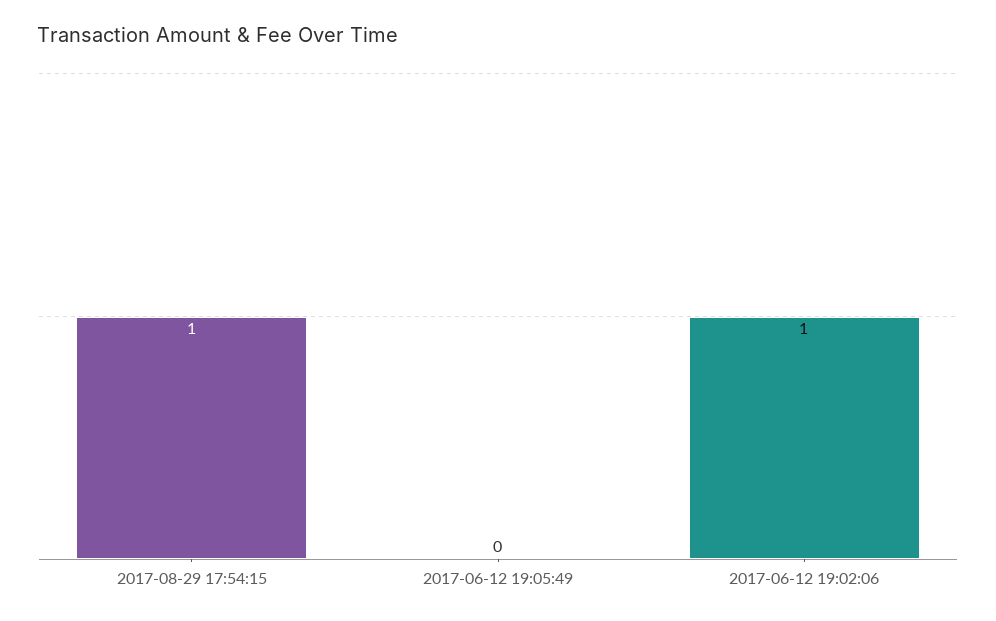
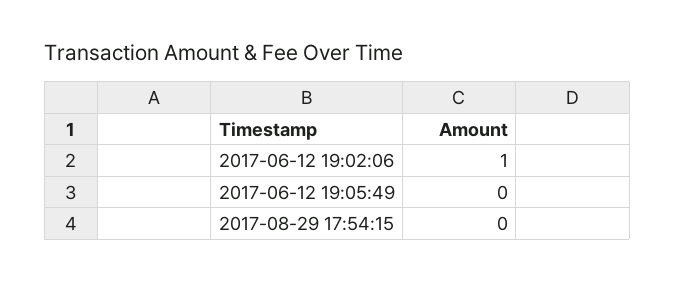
  {
-   "2017-08-29 17:54:15": 1,
+   "2017-08-29 17:54:15": 0,
    "2017-06-12 19:05:49": 0,
    "2017-06-12 19:02:06": 1
  }

